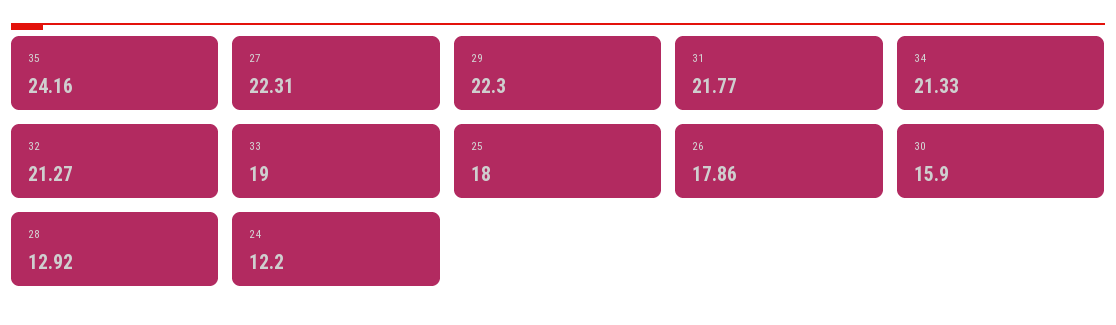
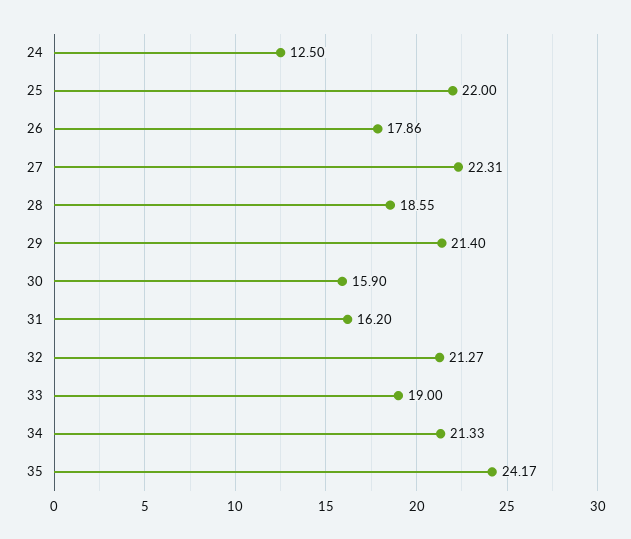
  {
-   "35": 24.16,
+   "35": 24.17,
    "27": 22.31,
-   "29": 22.3,
+   "29": 21.4,
-   "31": 21.77,
+   "31": 16.2,
    "34": 21.33,
    "32": 21.27,
    "33": 19,
-   "25": 18,
+   "25": 22,
    "26": 17.86,
    "30": 15.9,
-   "28": 12.92,
+   "28": 18.55,
-   "24": 12.2
+   "24": 12.5
  }

